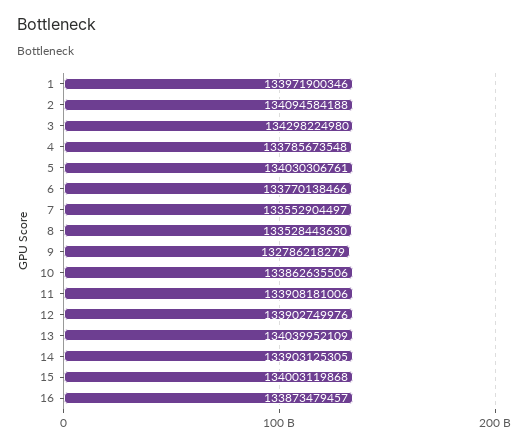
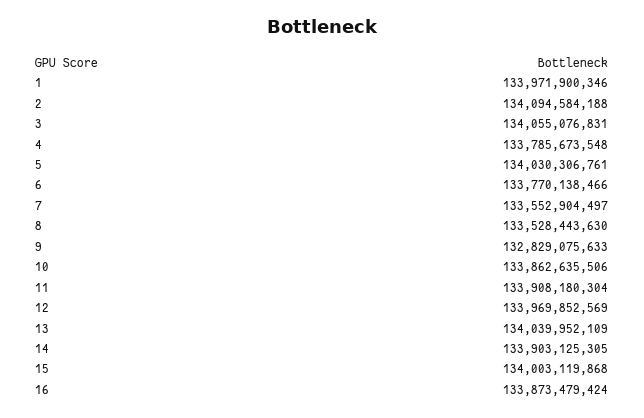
  {
    "1": 133971900346,
    "2": 134094584188,
-   "3": 134298224980,
+   "3": 134055076831,
    "4": 133785673548,
    "5": 134030306761,
    "6": 133770138466,
    "7": 133552904497,
    "8": 133528443630,
-   "9": 132786218279,
+   "9": 132829075633,
    "10": 133862635506,
-   "11": 133908181006,
+   "11": 133908180304,
-   "12": 133902749976,
+   "12": 133969852569,
    "13": 134039952109,
    "14": 133903125305,
    "15": 134003119868,
-   "16": 133873479457
+   "16": 133873479424
  }

